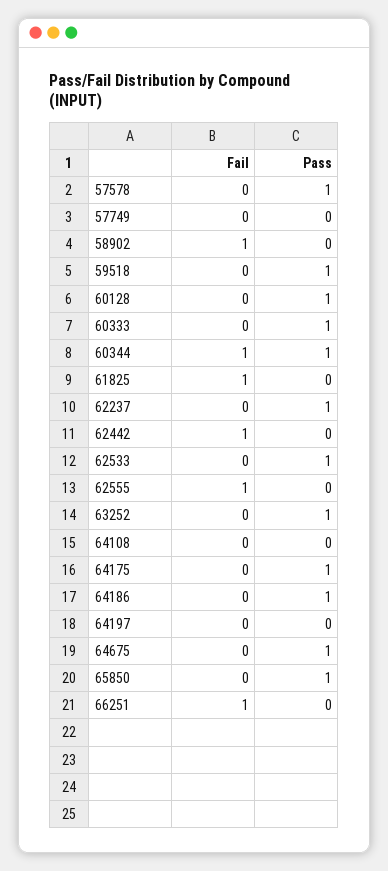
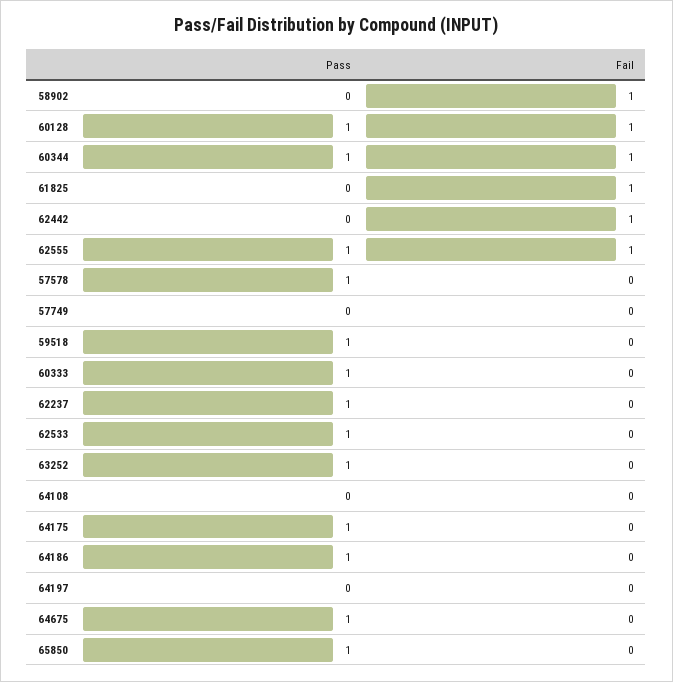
  {
    "Fail": {
      "57578": 0,
      "57749": 0,
      "58902": 1,
      "59518": 0,
-     "60128": 0,
+     "60128": 1,
      "60333": 0,
      "60344": 1,
      "61825": 1,
      "62237": 0,
      "62442": 1,
      "62533": 0,
      "62555": 1,
      "63252": 0,
      "64108": 0,
      "64175": 0,
      "64186": 0,
      "64197": 0,
      "64675": 0,
-     "65850": 0,
+     "65850": 0
-     "66251": 1
    },
    "Pass": {
      "57578": 1,
      "57749": 0,
      "58902": 0,
      "59518": 1,
      "60128": 1,
      "60333": 1,
      "60344": 1,
      "61825": 0,
      "62237": 1,
      "62442": 0,
      "62533": 1,
-     "62555": 0,
+     "62555": 1,
      "63252": 1,
      "64108": 0,
      "64175": 1,
      "64186": 1,
      "64197": 0,
      "64675": 1,
-     "65850": 1,
+     "65850": 1
-     "66251": 0
    }
  }

